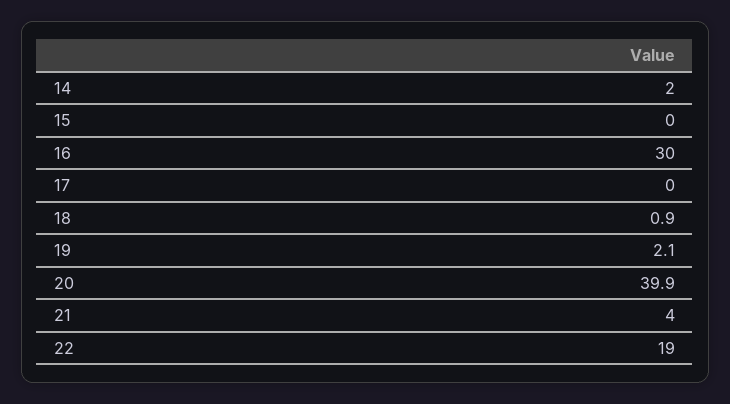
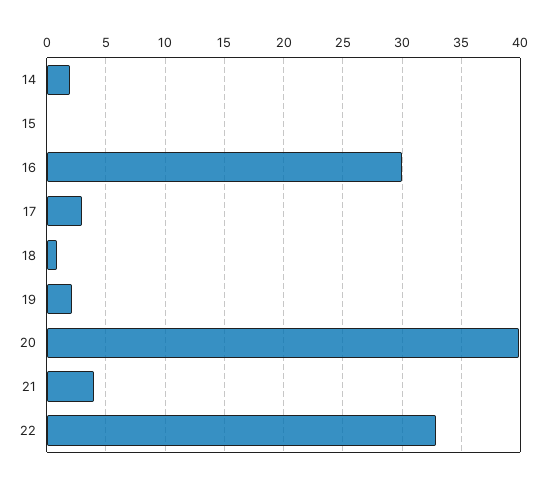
  {
    "14": 2,
    "15": 0,
    "16": 30,
-   "17": 0,
+   "17": 3,
    "18": 0.9,
    "19": 2.1,
    "20": 39.9,
    "21": 4,
-   "22": 19
+   "22": 33
  }

